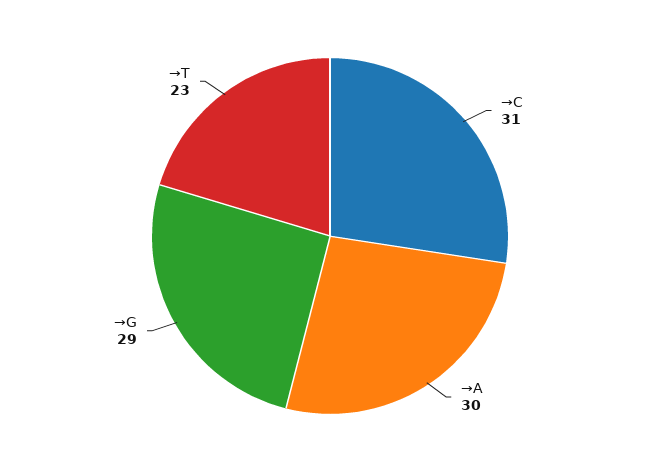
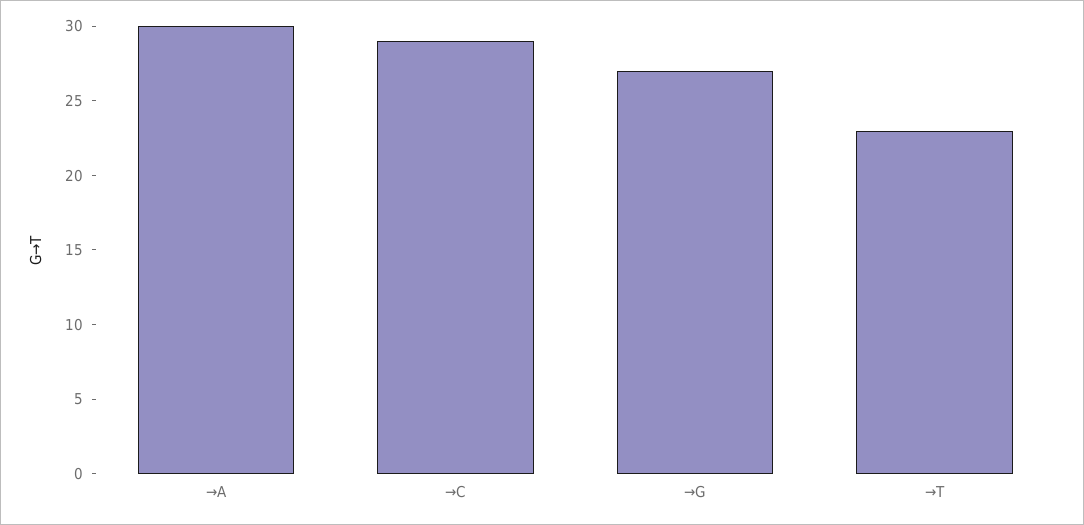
  {
-   "→C": 31,
+   "→C": 29,
    "→A": 30,
-   "→G": 29,
+   "→G": 27,
    "→T": 23
  }

